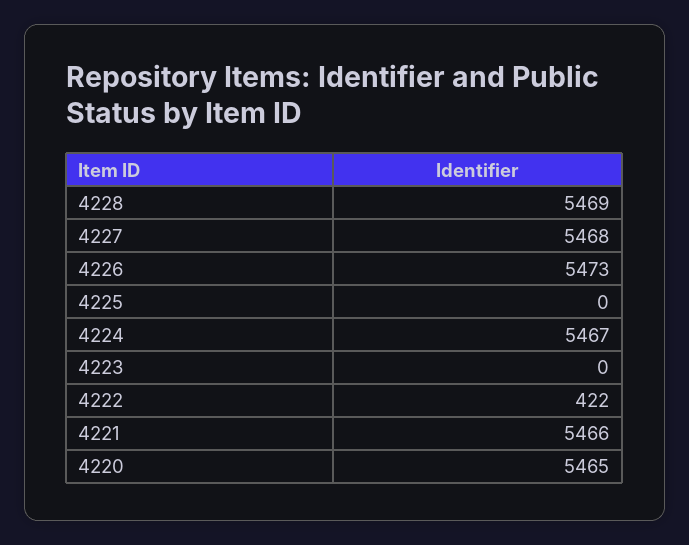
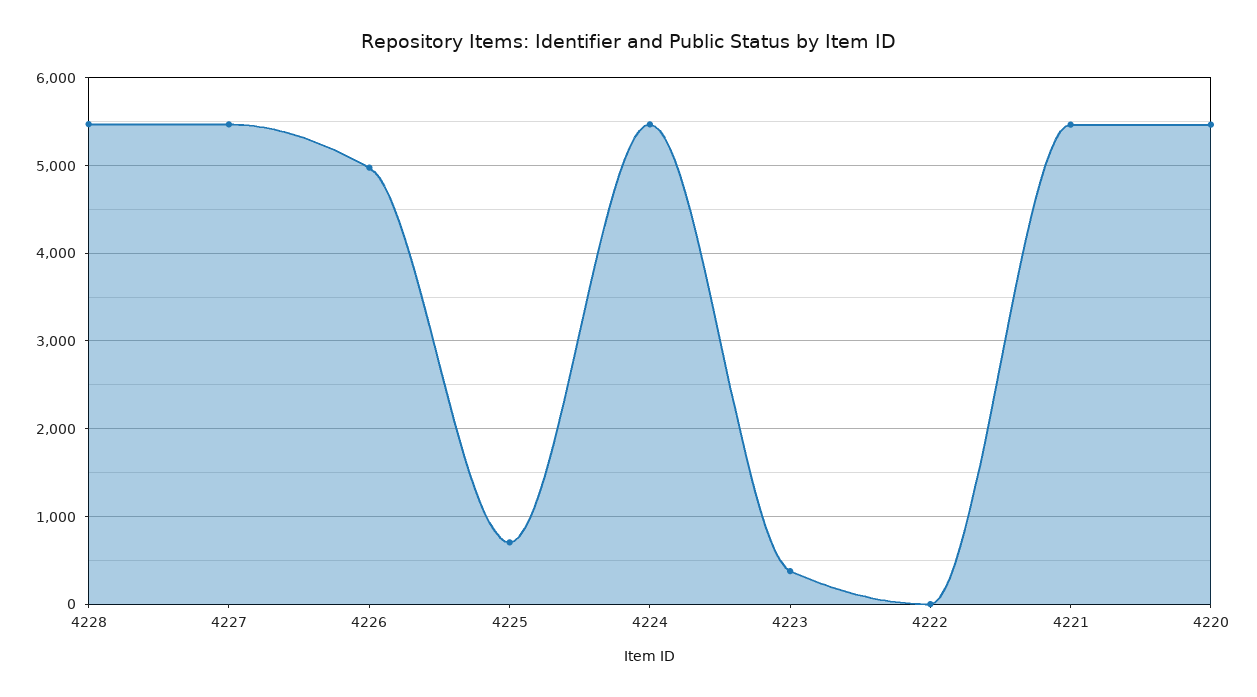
  {
    "4228": 5469,
    "4227": 5468,
-   "4226": 5473,
+   "4226": 5000,
-   "4225": 0,
+   "4225": 700,
    "4224": 5467,
-   "4223": 0,
+   "4223": 400,
-   "4222": 422,
+   "4222": 0,
    "4221": 5466,
    "4220": 5465
  }

